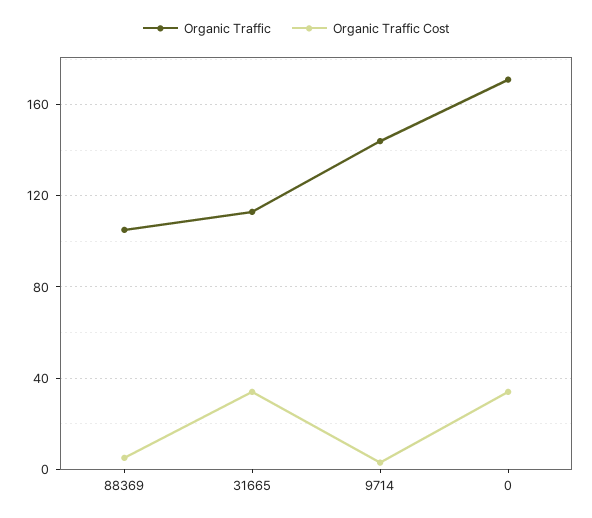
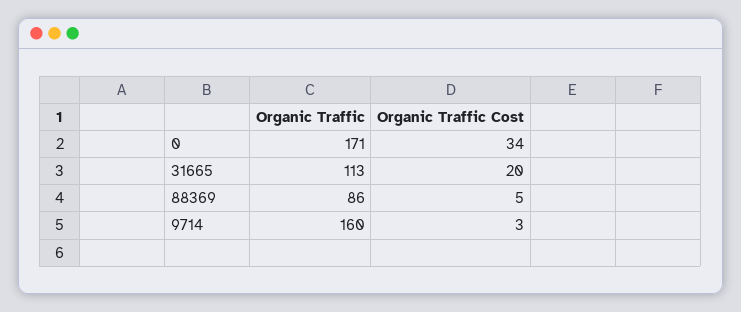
  {
    "Organic Traffic": {
-     "88369": 105,
+     "88369": 86,
      "31665": 113,
-     "9714": 145,
+     "9714": 160,
      "0": 171
    },
    "Organic Traffic Cost": {
      "88369": 5,
-     "31665": 35,
+     "31665": 20,
      "9714": 3,
      "0": 34
    }
  }

